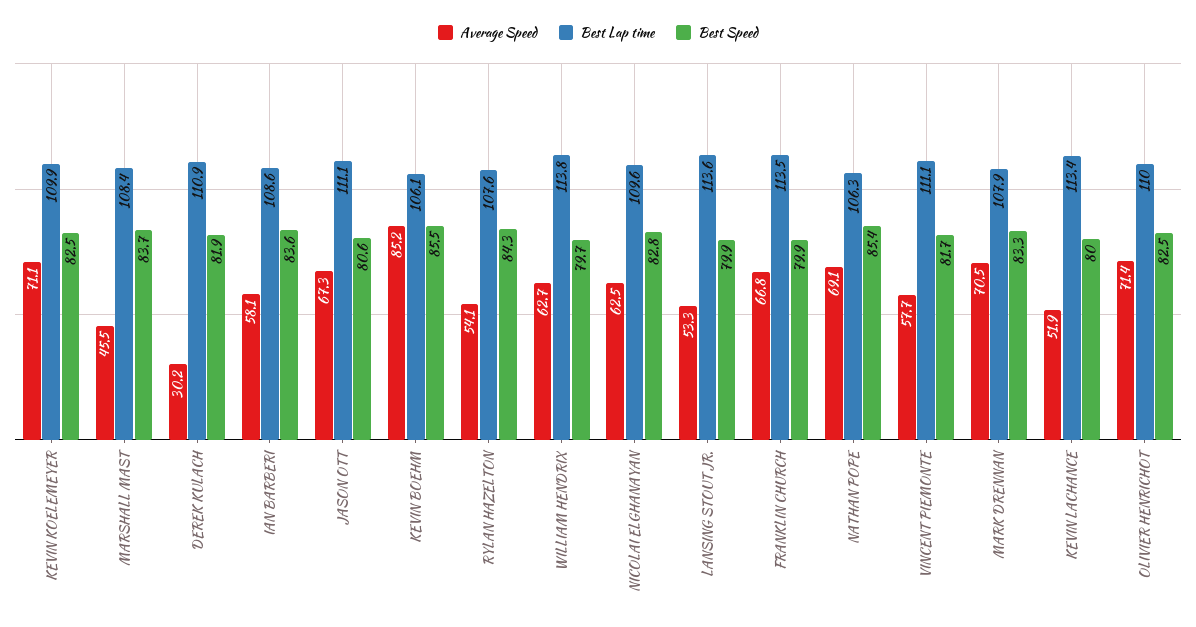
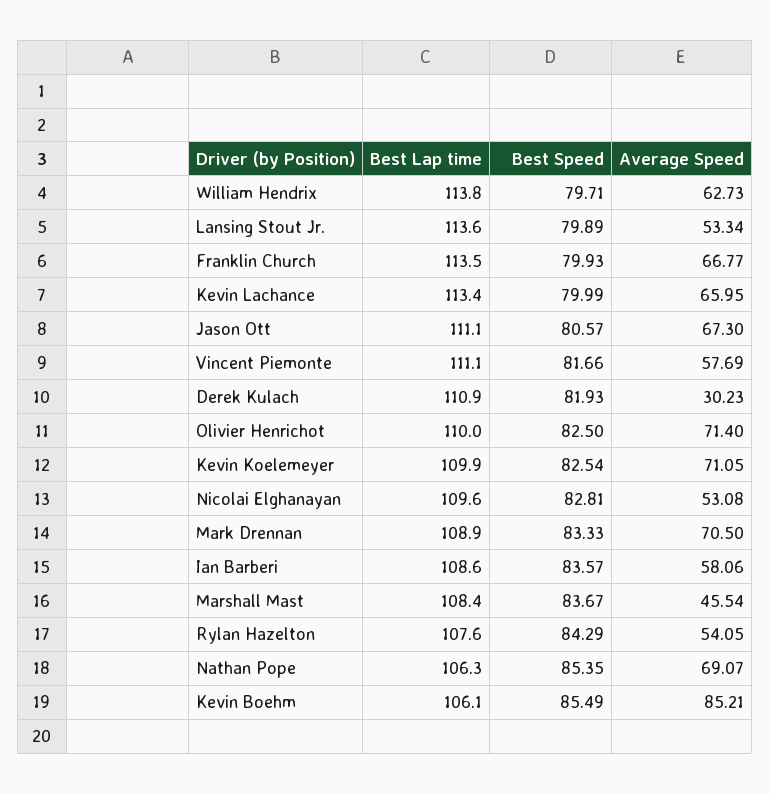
  {
    "Average Speed": {
      "KEVIN KOELEMEYER": 71.05,
      "MARSHALL MAST": 45.54,
      "DEREK KULACH": 30.23,
      "IAN BARBERI": 58.06,
      "JASON OTT": 67.3,
      "KEVIN BOEHM": 85.21,
      "RYLAN HAZELTON": 54.05,
      "WILLIAM HENDRIX": 62.73,
-     "NICOLAI ELGHANAYAN": 62.5,
+     "NICOLAI ELGHANAYAN": 53.08,
      "LANSING STOUT JR.": 53.34,
      "FRANKLIN CHURCH": 66.77,
      "NATHAN POPE": 69.07,
      "VINCENT PIEMONTE": 57.69,
      "MARK DRENNAN": 70.5,
-     "KEVIN LACHANCE": 51.9,
+     "KEVIN LACHANCE": 65.95,
      "OLIVIER HENRICHOT": 71.4
    },
    "Best Lap time": {
      "KEVIN KOELEMEYER": 109.9,
      "MARSHALL MAST": 108.4,
      "DEREK KULACH": 110.9,
      "IAN BARBERI": 108.6,
      "JASON OTT": 111.1,
      "KEVIN BOEHM": 106.1,
      "RYLAN HAZELTON": 107.6,
      "WILLIAM HENDRIX": 113.8,
      "NICOLAI ELGHANAYAN": 109.6,
      "LANSING STOUT JR.": 113.6,
      "FRANKLIN CHURCH": 113.5,
      "NATHAN POPE": 106.3,
      "VINCENT PIEMONTE": 111.1,
-     "MARK DRENNAN": 107.9,
+     "MARK DRENNAN": 108.9,
      "KEVIN LACHANCE": 113.4,
      "OLIVIER HENRICHOT": 110
    },
    "Best Speed": {
      "KEVIN KOELEMEYER": 82.54,
      "MARSHALL MAST": 83.67,
      "DEREK KULACH": 81.93,
      "IAN BARBERI": 83.57,
      "JASON OTT": 80.57,
      "KEVIN BOEHM": 85.49,
      "RYLAN HAZELTON": 84.29,
      "WILLIAM HENDRIX": 79.71,
      "NICOLAI ELGHANAYAN": 82.81,
      "LANSING STOUT JR.": 79.89,
      "FRANKLIN CHURCH": 79.93,
      "NATHAN POPE": 85.35,
      "VINCENT PIEMONTE": 81.66,
      "MARK DRENNAN": 83.33,
      "KEVIN LACHANCE": 79.99,
      "OLIVIER HENRICHOT": 82.5
    }
  }

